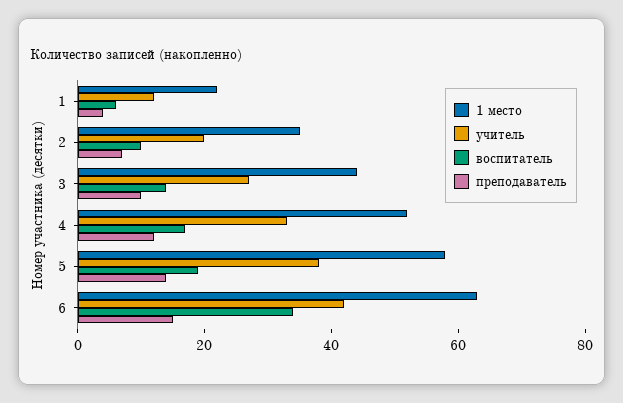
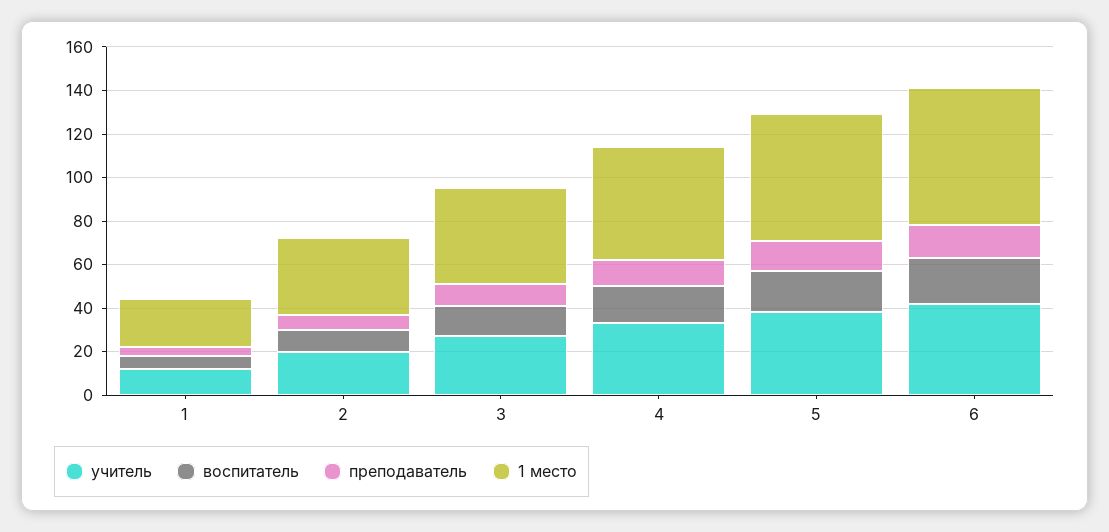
  {
    "1 место": {
      "1": 20,
      "2": 35,
      "3": 45,
      "4": 50,
      "5": 60,
      "6": 65
    },
    "учитель": {
      "1": 10,
      "2": 20,
      "3": 25,
      "4": 35,
      "5": 40,
      "6": 40
    },
    "воспитатель": {
      "1": 5,
      "2": 10,
      "3": 15,
      "4": 15,
      "5": 20,
-     "6": 35
+     "6": 20
    },
    "преподаватель": {
      "1": 5,
      "2": 5,
      "3": 10,
      "4": 10,
      "5": 15,
      "6": 15
    }
  }

